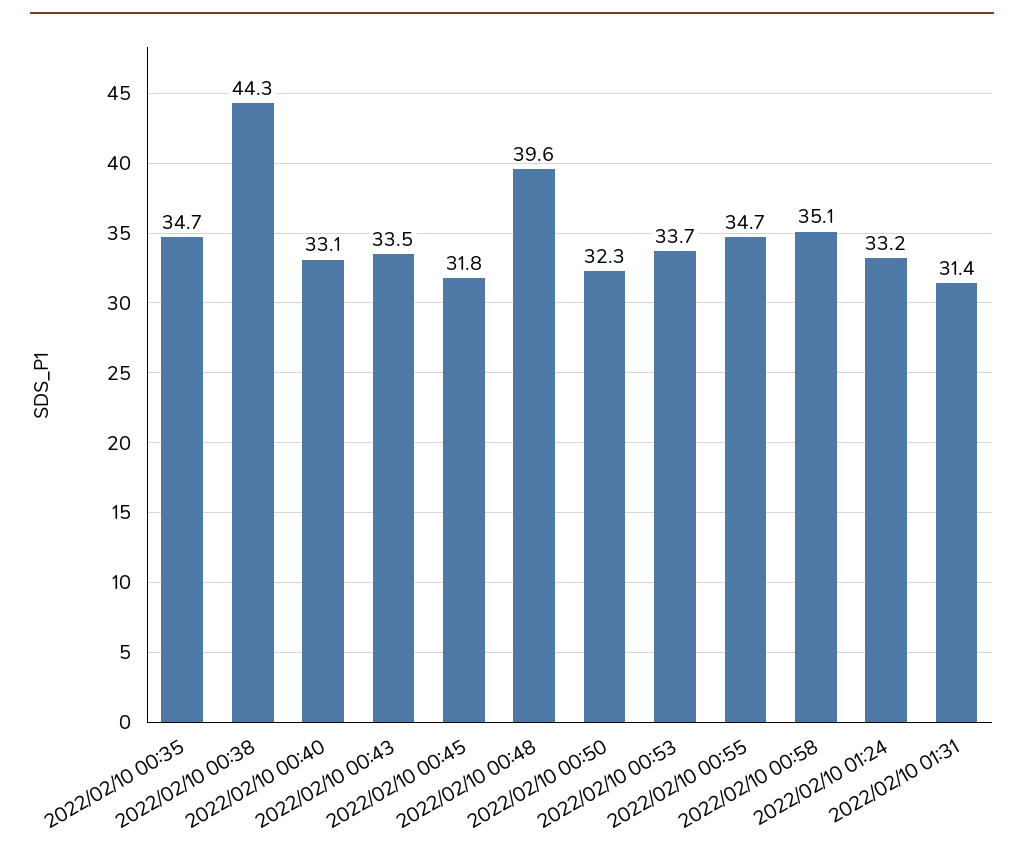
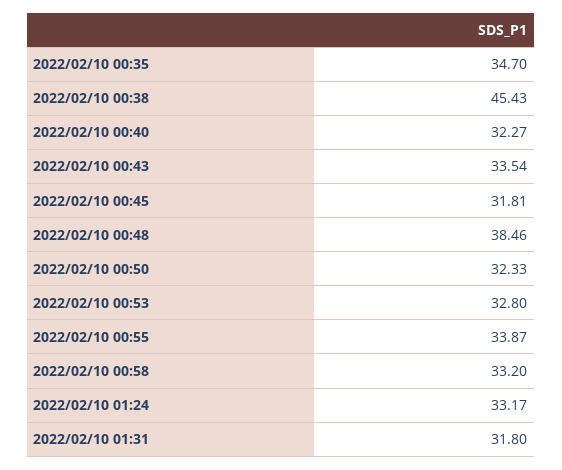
  {
    "2022/02/10 00:35": 34.7,
-   "2022/02/10 00:38": 44.3,
+   "2022/02/10 00:38": 45.43,
-   "2022/02/10 00:40": 33.1,
+   "2022/02/10 00:40": 32.27,
    "2022/02/10 00:43": 33.54,
    "2022/02/10 00:45": 31.81,
-   "2022/02/10 00:48": 39.6,
+   "2022/02/10 00:48": 38.46,
    "2022/02/10 00:50": 32.33,
-   "2022/02/10 00:53": 33.7,
+   "2022/02/10 00:53": 32.8,
-   "2022/02/10 00:55": 34.7,
+   "2022/02/10 00:55": 33.87,
-   "2022/02/10 00:58": 35.1,
+   "2022/02/10 00:58": 33.2,
    "2022/02/10 01:24": 33.17,
-   "2022/02/10 01:31": 31.4
+   "2022/02/10 01:31": 31.8
  }

